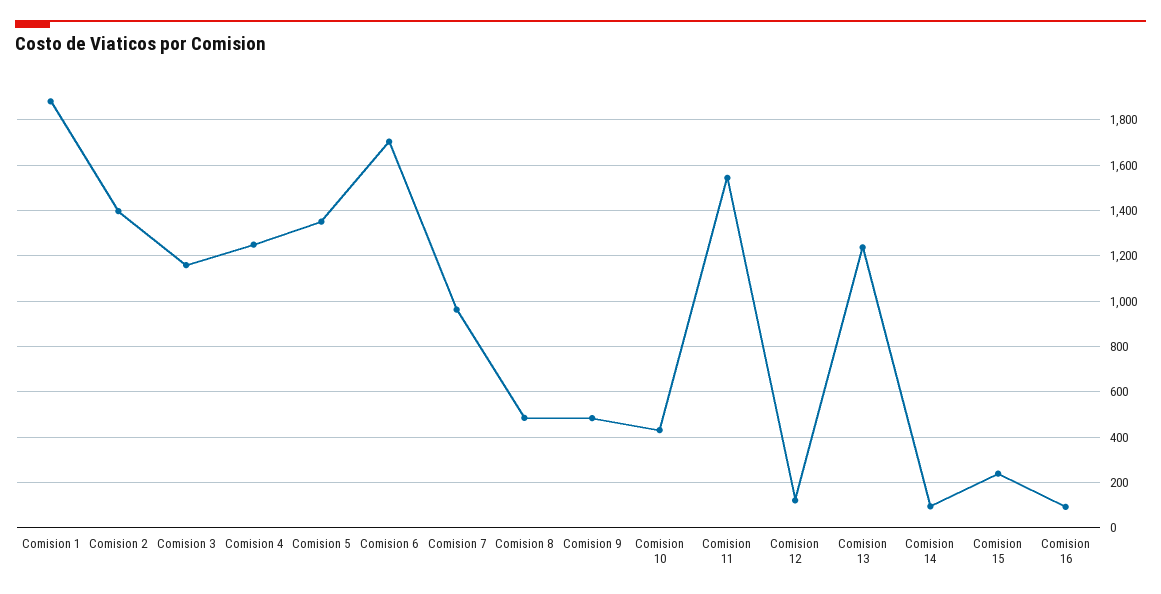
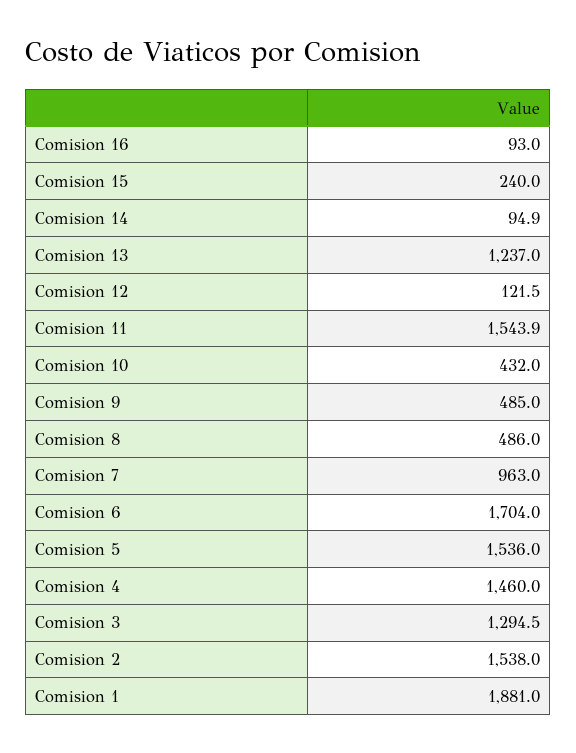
  {
    "Comision 1": 1881,
-   "Comision 2": 1400,
+   "Comision 2": 1538,
-   "Comision 3": 1150,
+   "Comision 3": 1294.5,
-   "Comision 4": 1250,
+   "Comision 4": 1460,
-   "Comision 5": 1350,
+   "Comision 5": 1536,
    "Comision 6": 1704,
    "Comision 7": 963,
    "Comision 8": 486,
    "Comision 9": 485,
    "Comision 10": 432,
    "Comision 11": 1543.9,
    "Comision 12": 121.5,
    "Comision 13": 1237,
    "Comision 14": 94.9,
    "Comision 15": 240,
    "Comision 16": 93
  }

